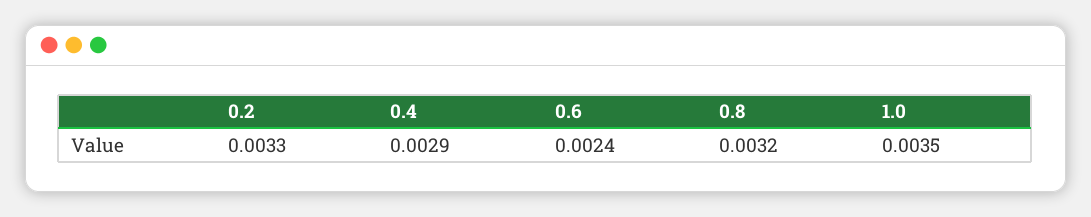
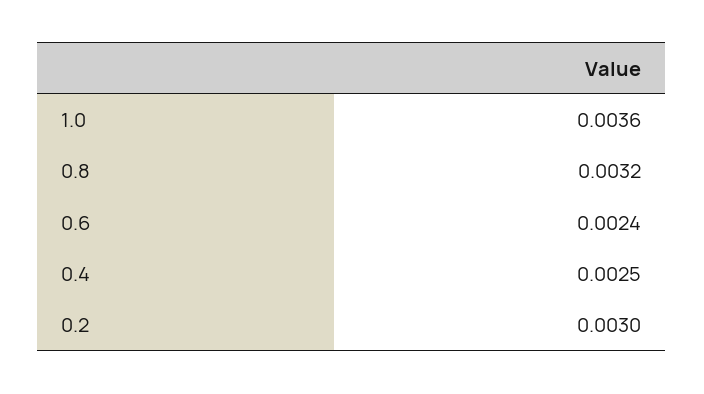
  {
-   "0.2": 0.0033,
+   "0.2": 0.003,
-   "0.4": 0.0029,
+   "0.4": 0.0025,
    "0.6": 0.0024,
    "0.8": 0.0032,
-   "1.0": 0.0035
+   "1.0": 0.0036
  }

